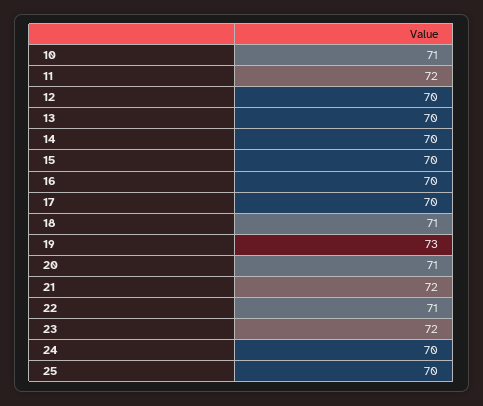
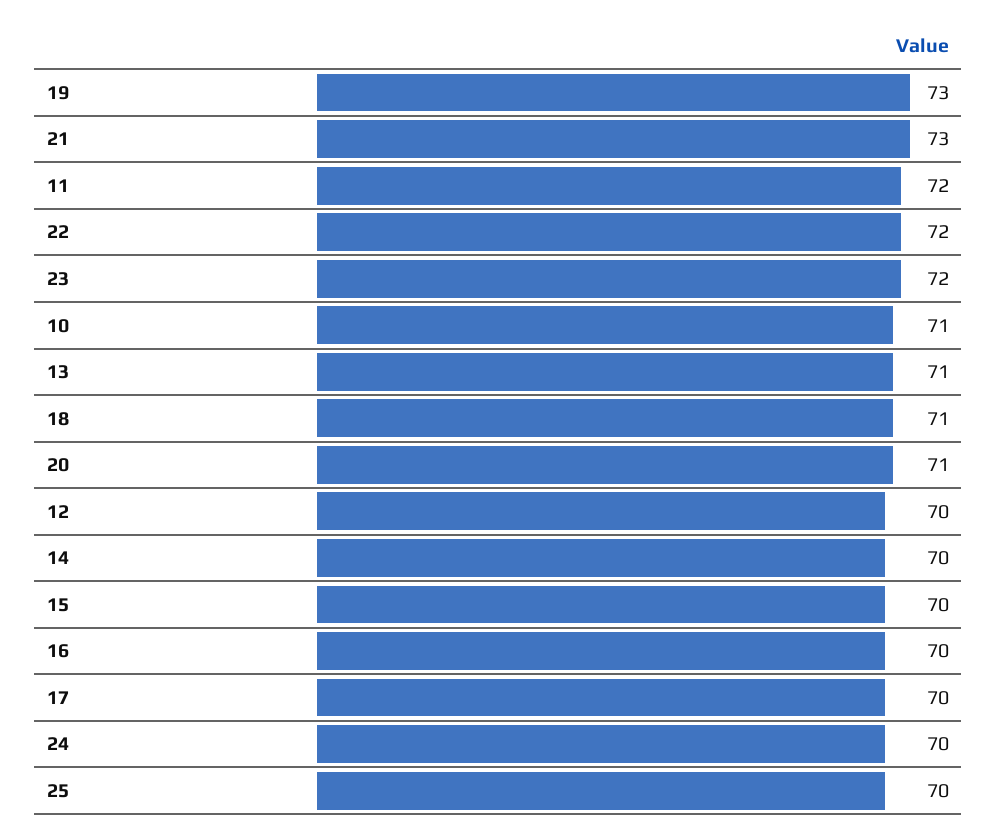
  {
    "10": 71,
    "11": 72,
    "12": 70,
-   "13": 70,
+   "13": 71,
    "14": 70,
    "15": 70,
    "16": 70,
    "17": 70,
    "18": 71,
    "19": 73,
    "20": 71,
-   "21": 72,
+   "21": 73,
-   "22": 71,
+   "22": 72,
    "23": 72,
    "24": 70,
    "25": 70
  }

